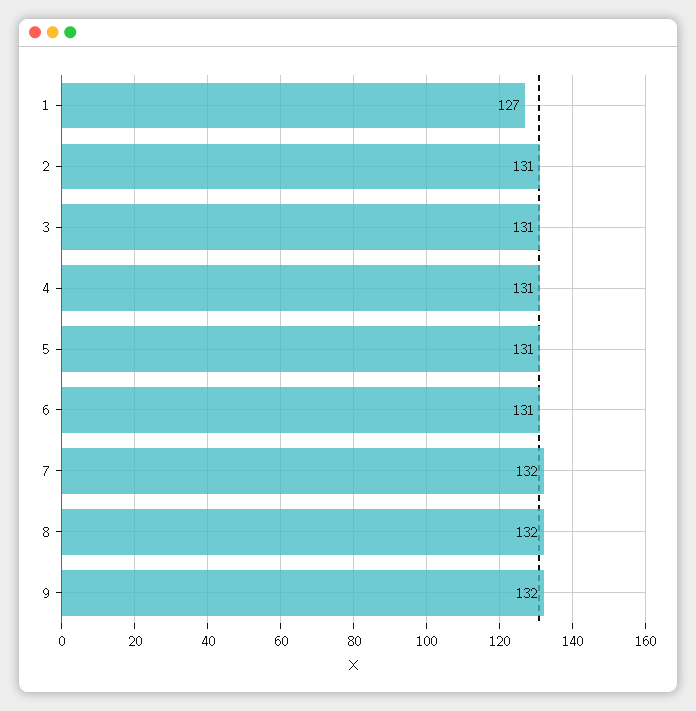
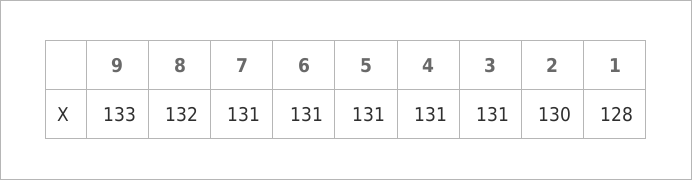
  {
-   "1": 127,
+   "1": 128,
-   "2": 131,
+   "2": 130,
    "3": 131,
    "4": 131,
    "5": 131,
    "6": 131,
-   "7": 132,
+   "7": 131,
    "8": 132,
-   "9": 132
+   "9": 133
  }

